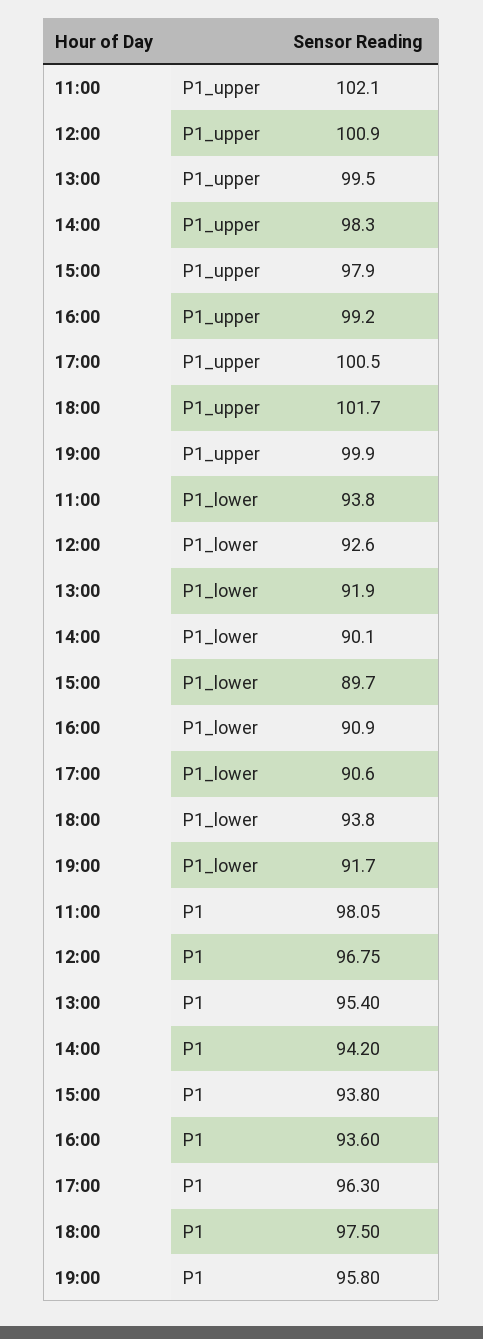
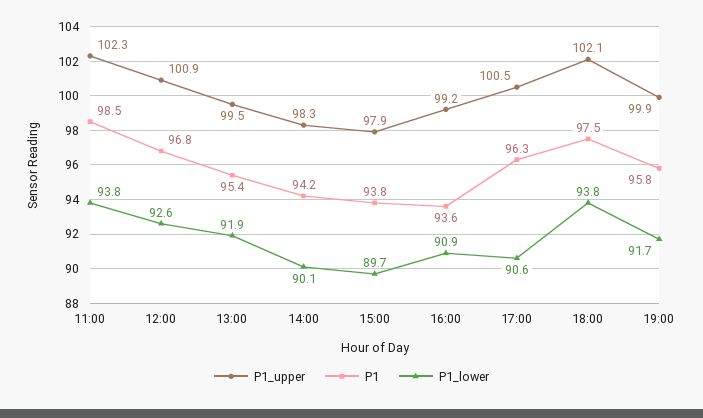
  {
    "P1_upper": {
-     "11:00": 102.1,
+     "11:00": 102.3,
      "12:00": 100.9,
      "13:00": 99.5,
      "14:00": 98.3,
      "15:00": 97.9,
      "16:00": 99.2,
      "17:00": 100.5,
-     "18:00": 101.7,
+     "18:00": 102.1,
      "19:00": 99.9
    },
    "P1_lower": {
      "11:00": 93.8,
      "12:00": 92.6,
      "13:00": 91.9,
      "14:00": 90.1,
      "15:00": 89.7,
      "16:00": 90.9,
      "17:00": 90.6,
      "18:00": 93.8,
      "19:00": 91.7
    },
    "P1": {
-     "11:00": 98.05,
+     "11:00": 98.5,
      "12:00": 96.75,
      "13:00": 95.4,
      "14:00": 94.2,
      "15:00": 93.8,
      "16:00": 93.6,
      "17:00": 96.3,
      "18:00": 97.5,
      "19:00": 95.8
    }
  }

